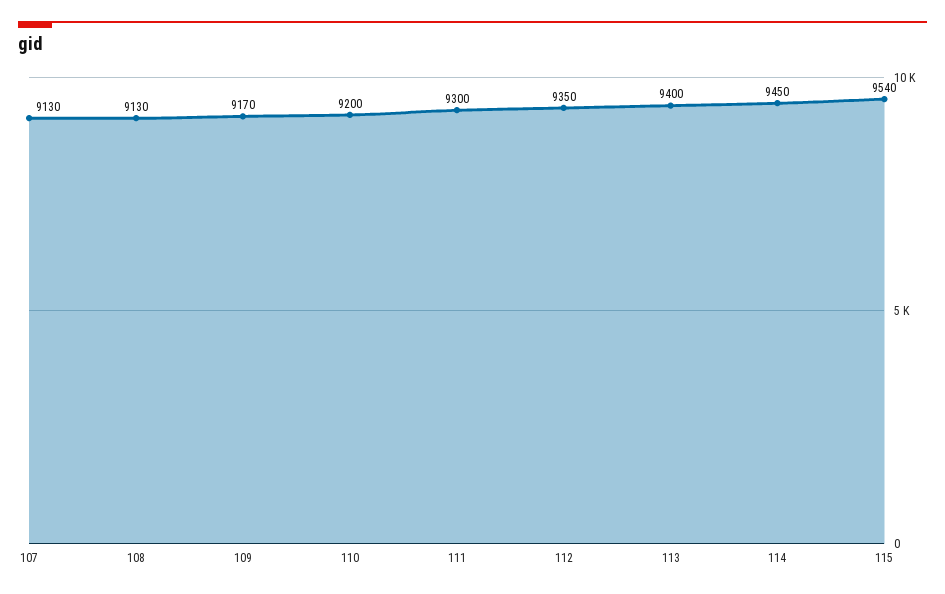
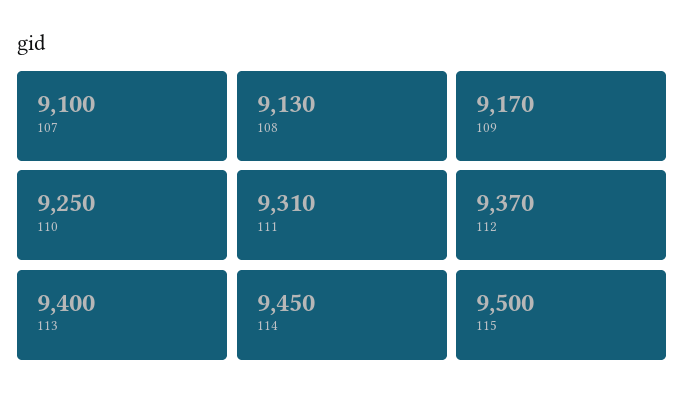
  {
-   "107": 9130,
+   "107": 9100,
    "108": 9130,
    "109": 9170,
-   "110": 9200,
+   "110": 9250,
-   "111": 9300,
+   "111": 9310,
-   "112": 9350,
+   "112": 9370,
    "113": 9400,
    "114": 9450,
-   "115": 9540
+   "115": 9500
  }

